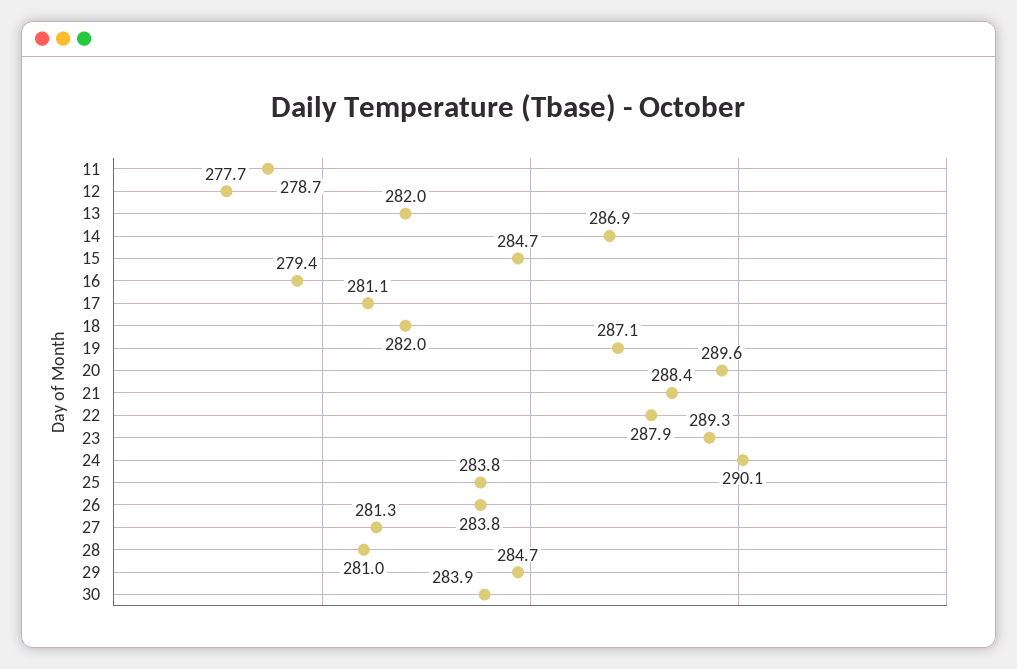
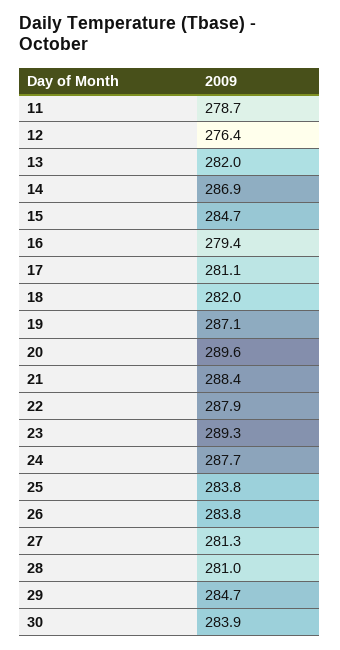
  {
    "11": 278.7,
-   "12": 277.7,
+   "12": 276.4,
    "13": 282,
    "14": 286.9,
    "15": 284.7,
    "16": 279.4,
    "17": 281.1,
    "18": 282,
    "19": 287.1,
    "20": 289.6,
    "21": 288.4,
    "22": 287.9,
    "23": 289.3,
-   "24": 290.1,
+   "24": 287.7,
    "25": 283.8,
    "26": 283.8,
    "27": 281.3,
    "28": 281,
    "29": 284.7,
    "30": 283.9
  }

